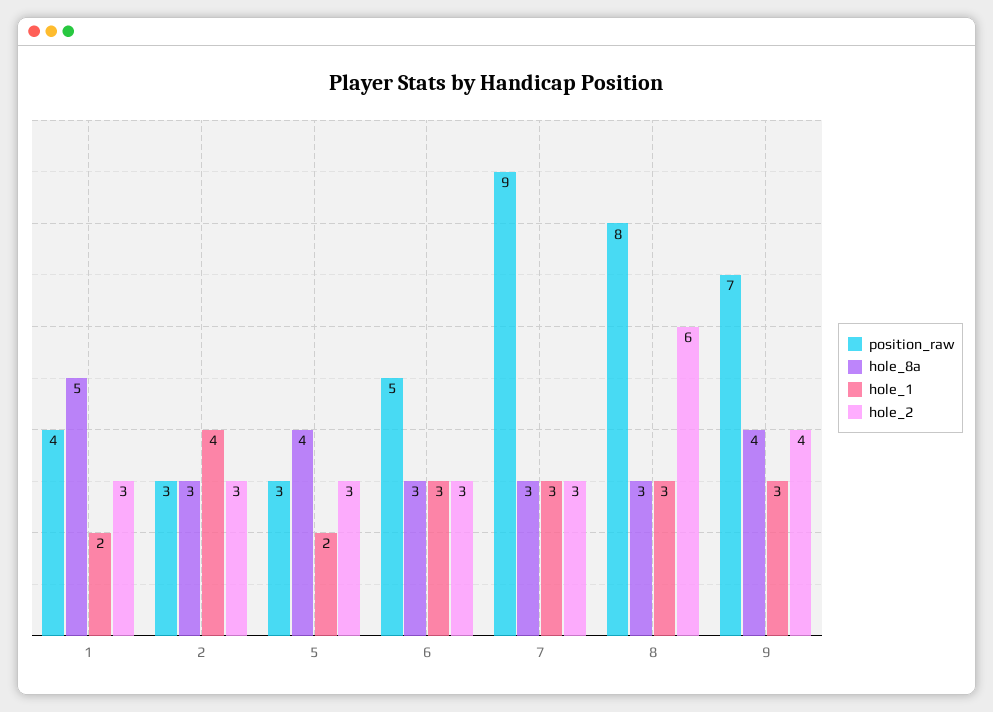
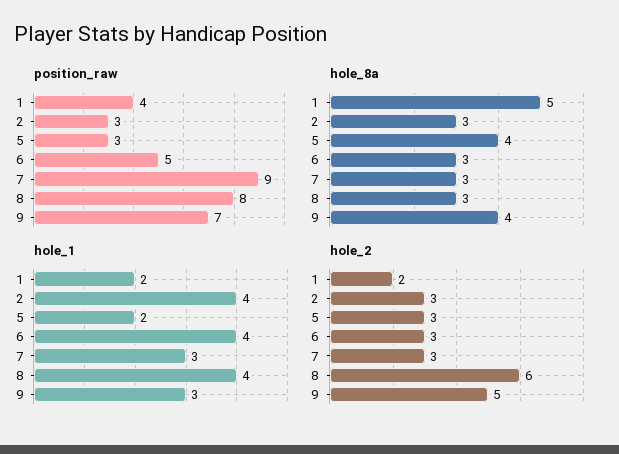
  {
    "position_raw": {
      "1": 4,
      "2": 3,
      "5": 3,
      "6": 5,
      "7": 9,
      "8": 8,
      "9": 7
    },
    "hole_8a": {
      "1": 5,
      "2": 3,
      "5": 4,
      "6": 3,
      "7": 3,
      "8": 3,
      "9": 4
    },
    "hole_1": {
      "1": 2,
      "2": 4,
      "5": 2,
-     "6": 3,
+     "6": 4,
      "7": 3,
-     "8": 3,
+     "8": 4,
      "9": 3
    },
    "hole_2": {
-     "1": 3,
+     "1": 2,
      "2": 3,
      "5": 3,
      "6": 3,
      "7": 3,
      "8": 6,
-     "9": 4
+     "9": 5
    }
  }

